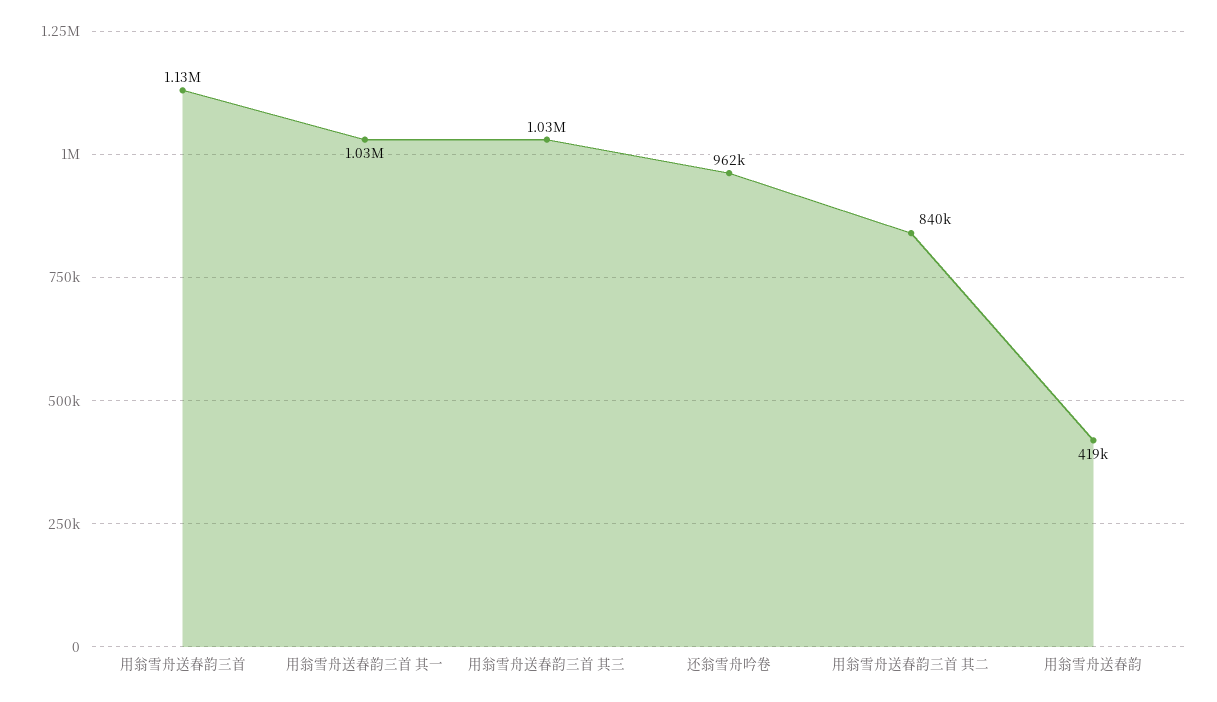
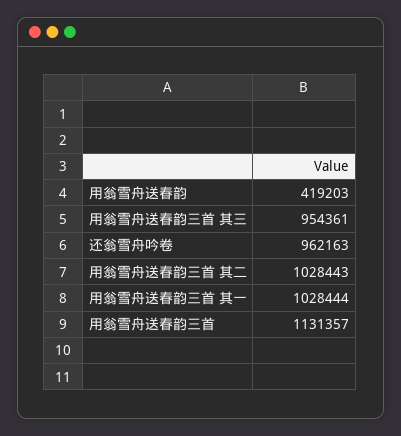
  {
    "用翁雪舟送春韵三首": 1131357,
    "用翁雪舟送春韵三首 其一": 1028444,
-   "用翁雪舟送春韵三首 其三": 1030000,
+   "用翁雪舟送春韵三首 其三": 954361,
    "还翁雪舟吟卷": 962163,
-   "用翁雪舟送春韵三首 其二": 840000,
+   "用翁雪舟送春韵三首 其二": 1028443,
    "用翁雪舟送春韵": 419203
  }

